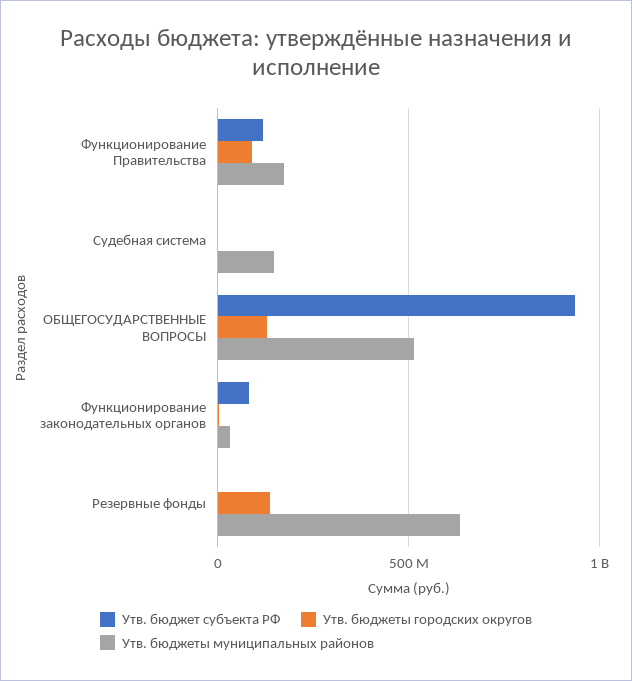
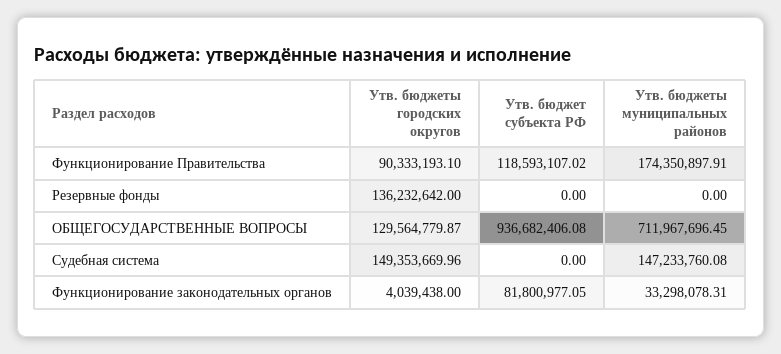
  {
    "Утв. бюджет субъекта РФ": {
      "Функционирование Правительства": 118593107.02,
      "Судебная система": 0,
      "ОБЩЕГОСУДАРСТВЕННЫЕ ВОПРОСЫ": 936682406.08,
      "Функционирование законодательных органов": 81800977.05,
      "Резервные фонды": 0
    },
    "Утв. бюджеты городских округов": {
      "Функционирование Правительства": 90333193.1,
-     "Судебная система": 0,
+     "Судебная система": 149353669.96,
      "ОБЩЕГОСУДАРСТВЕННЫЕ ВОПРОСЫ": 129564779.87,
      "Функционирование законодательных органов": 4039438,
      "Резервные фонды": 136232642
    },
    "Утв. бюджеты муниципальных районов": {
      "Функционирование Правительства": 174350897.91,
      "Судебная система": 147233760.08,
-     "ОБЩЕГОСУДАРСТВЕННЫЕ ВОПРОСЫ": 500000000,
+     "ОБЩЕГОСУДАРСТВЕННЫЕ ВОПРОСЫ": 711967696.45,
      "Функционирование законодательных органов": 33298078.31,
-     "Резервные фонды": 650000000
+     "Резервные фонды": 0
    }
  }

